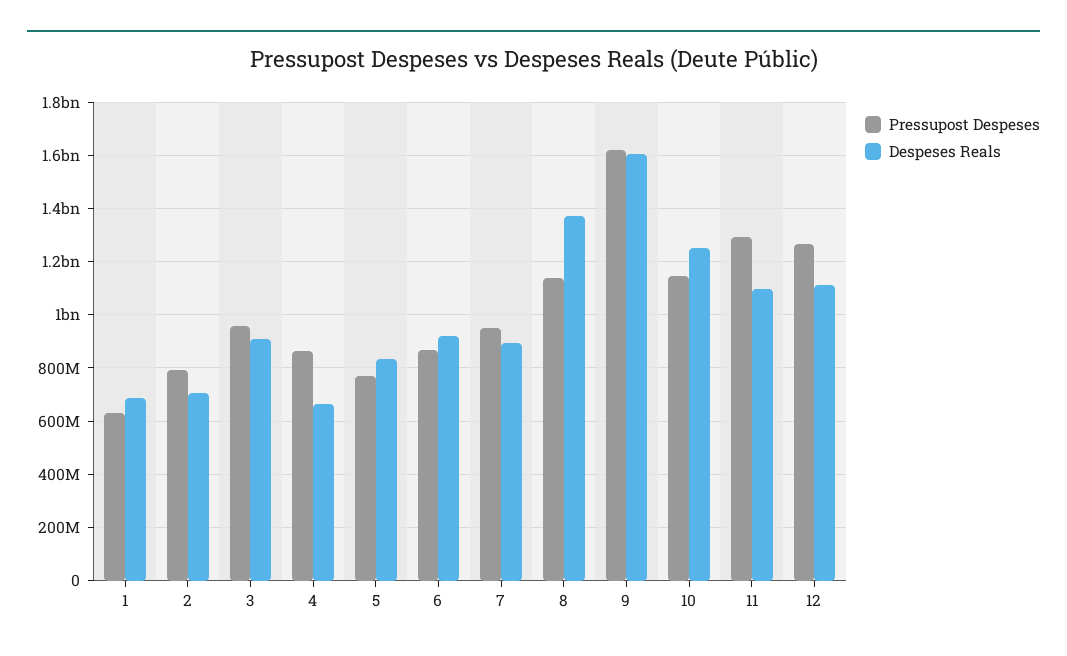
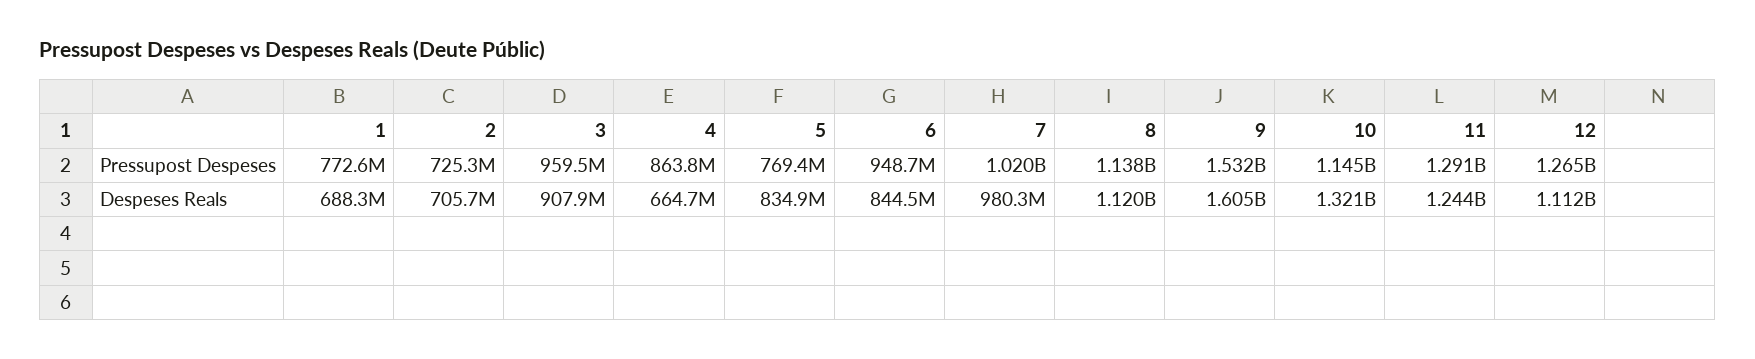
  {
    "Pressupost Despeses": {
-     "1": 625000000,
+     "1": 772600000,
-     "2": 800000000,
+     "2": 725300000,
      "3": 959500000,
      "4": 863800000,
      "5": 769400000,
-     "6": 875000000,
+     "6": 948700000,
-     "7": 950000000,
+     "7": 1020000000,
      "8": 1138000000,
-     "9": 1625000000,
+     "9": 1532000000,
      "10": 1145000000,
      "11": 1291000000,
      "12": 1265000000
    },
    "Despeses Reals": {
      "1": 688300000,
      "2": 705700000,
      "3": 907900000,
      "4": 664700000,
      "5": 834900000,
-     "6": 925000000,
+     "6": 844500000,
-     "7": 900000000,
+     "7": 980300000,
-     "8": 1375000000,
+     "8": 1120000000,
      "9": 1605000000,
-     "10": 1250000000,
+     "10": 1321000000,
-     "11": 1100000000,
+     "11": 1244000000,
      "12": 1112000000
    }
  }

